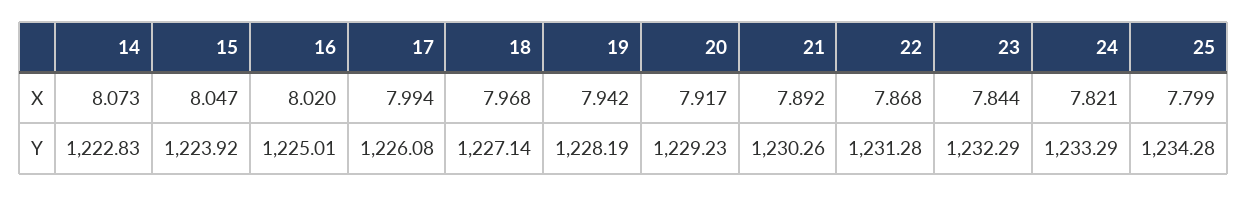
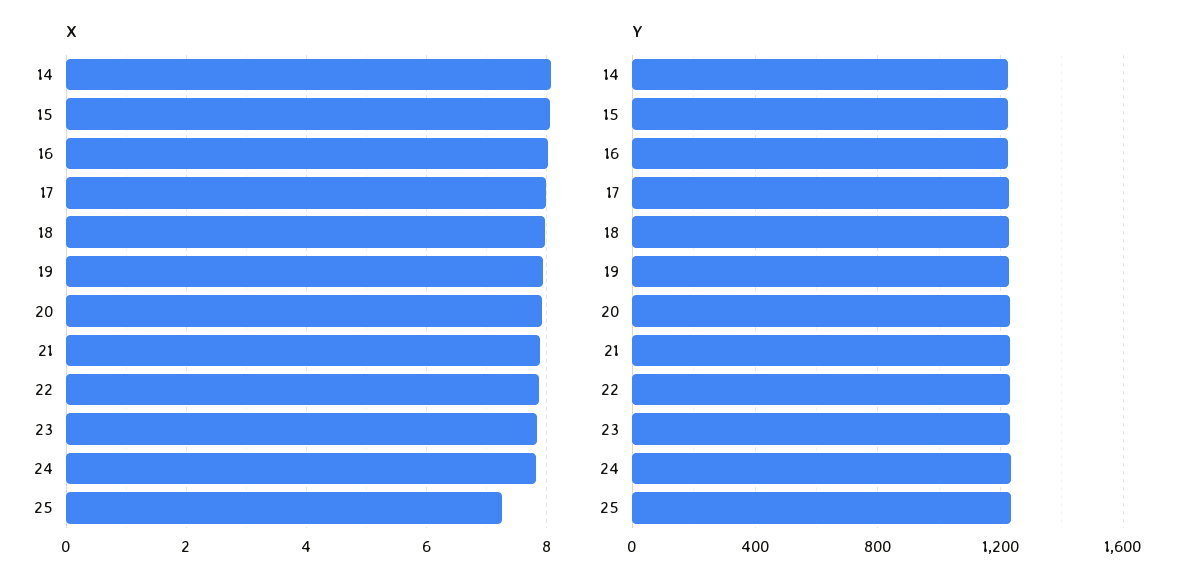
  {
    "X": {
      "14": 8.073,
      "15": 8.047,
      "16": 8.02,
      "17": 7.994,
      "18": 7.968,
      "19": 7.942,
      "20": 7.917,
      "21": 7.892,
      "22": 7.868,
      "23": 7.844,
      "24": 7.821,
-     "25": 7.799
+     "25": 7.2
    },
    "Y": {
      "14": 1222.83,
      "15": 1223.92,
      "16": 1225.01,
      "17": 1226.08,
      "18": 1227.14,
      "19": 1228.19,
      "20": 1229.23,
      "21": 1230.26,
      "22": 1231.28,
      "23": 1232.29,
      "24": 1233.29,
      "25": 1234.28
    }
  }

